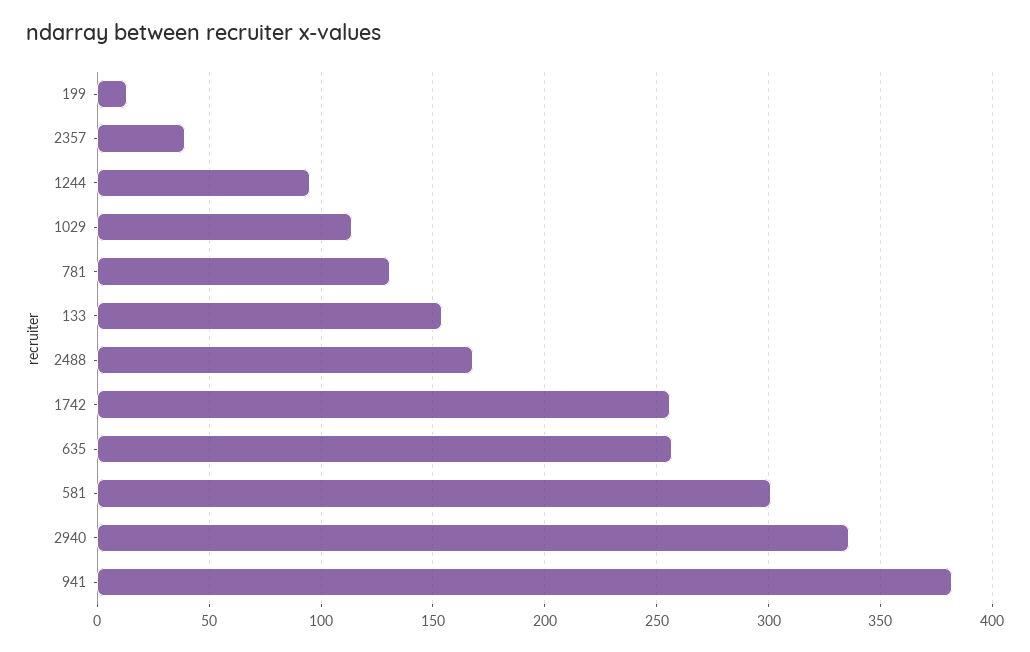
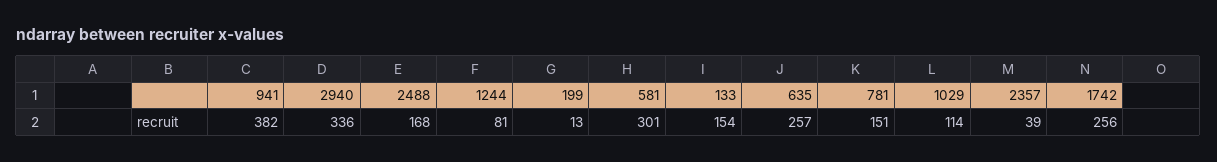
  {
    "199": 13,
    "2357": 39,
-   "1244": 95,
+   "1244": 81,
    "1029": 114,
-   "781": 130,
+   "781": 151,
    "133": 154,
    "2488": 168,
    "1742": 256,
    "635": 257,
    "581": 301,
    "2940": 336,
    "941": 382
  }

